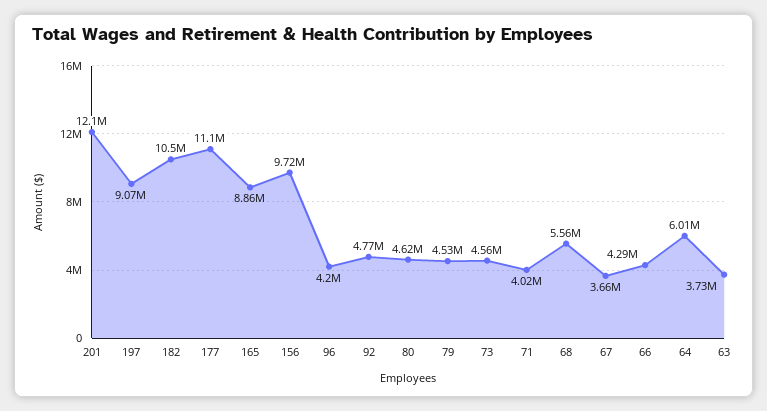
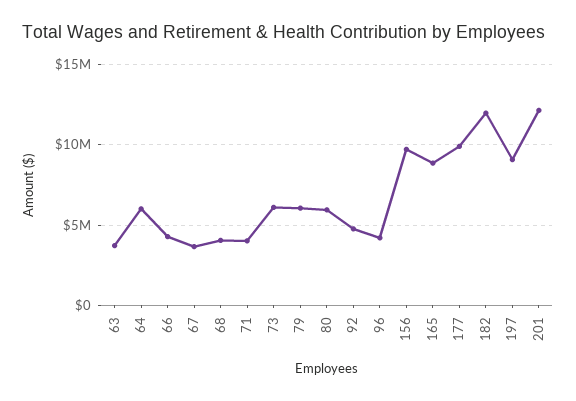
  {
    "201": 12100000,
    "197": 9070000,
-   "182": 10500000,
+   "182": 12000000,
-   "177": 11100000,
+   "177": 10000000,
    "165": 8860000,
    "156": 9720000,
    "96": 4200000,
    "92": 4770000,
-   "80": 4620000,
+   "80": 6000000,
-   "79": 4530000,
+   "79": 6000000,
-   "73": 4560000,
+   "73": 6000000,
    "71": 4020000,
-   "68": 5560000,
+   "68": 4000000,
    "67": 3660000,
    "66": 4290000,
    "64": 6010000,
    "63": 3730000
  }

